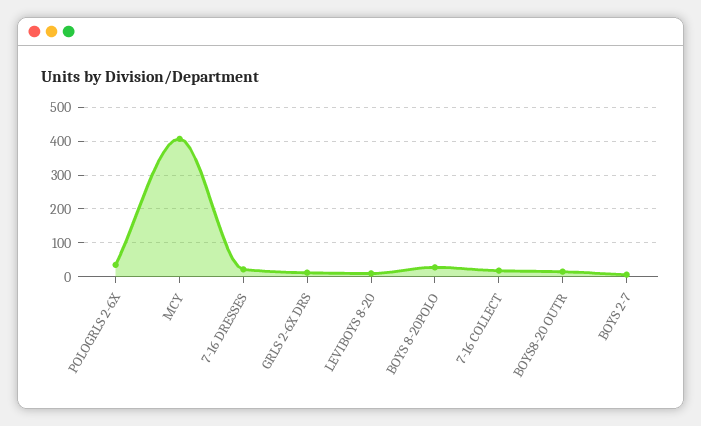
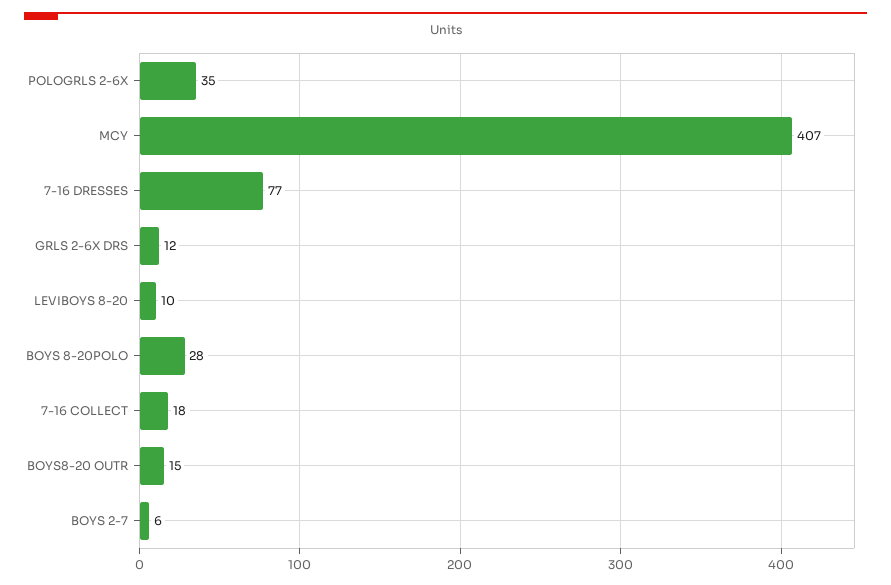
  {
    "POLOGRLS 2-6X": 35,
    "MCY": 407,
-   "7-16 DRESSES": 20,
+   "7-16 DRESSES": 77,
    "GRLS 2-6X DRS": 12,
    "LEVIBOYS 8-20": 10,
    "BOYS 8-20POLO": 28,
    "7-16 COLLECT": 18,
    "BOYS8-20 OUTR": 15,
    "BOYS 2-7": 6
  }

